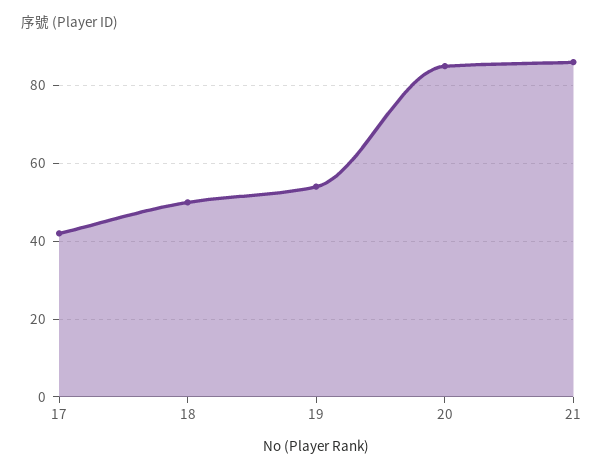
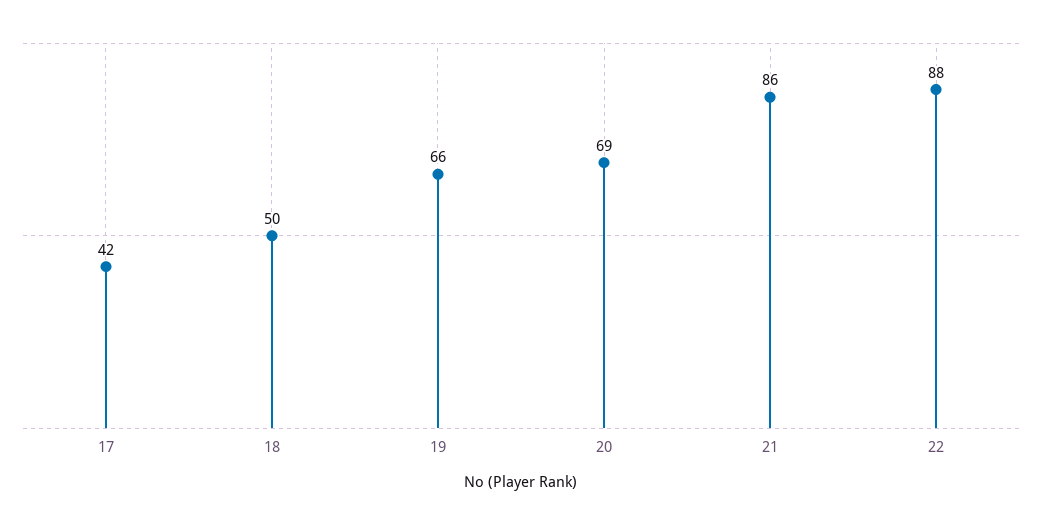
  {
    "17": 42,
    "18": 50,
-   "19": 55,
+   "19": 66,
-   "20": 85,
+   "20": 69,
-   "21": 86
+   "21": 86,
+   "22": 88
  }

